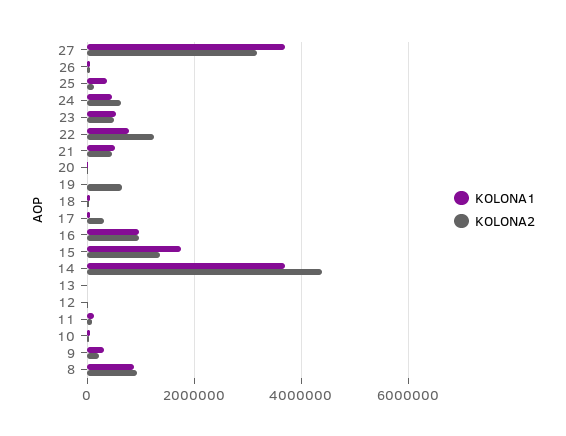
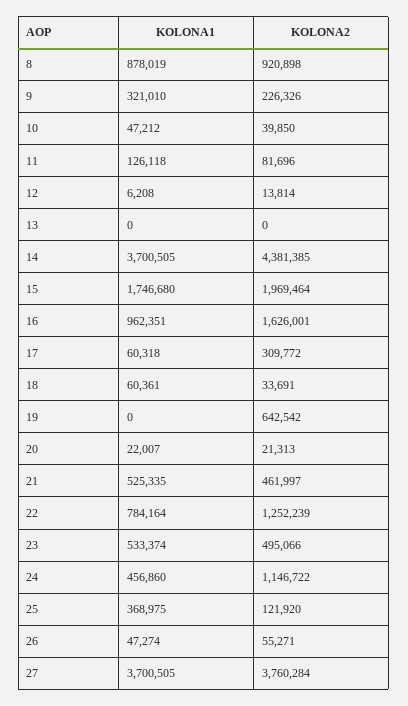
  {
    "KOLONA1": {
      "27": 3700505,
      "26": 47274,
      "25": 368975,
      "24": 456860,
      "23": 533374,
      "22": 784164,
      "21": 525335,
      "20": 22007,
      "19": 0,
      "18": 60361,
      "17": 60318,
      "16": 962351,
      "15": 1746680,
      "14": 3700505,
      "13": 0,
      "12": 6208,
      "11": 126118,
      "10": 47212,
      "9": 321010,
      "8": 878019
    },
    "KOLONA2": {
-     "27": 3200000,
+     "27": 3760284,
      "26": 55271,
      "25": 121920,
-     "24": 600000,
+     "24": 1146722,
      "23": 495066,
      "22": 1252239,
      "21": 461997,
      "20": 21313,
      "19": 642542,
      "18": 33691,
      "17": 309772,
-     "16": 1000000,
+     "16": 1626001,
-     "15": 1400000,
+     "15": 1969464,
      "14": 4381385,
      "13": 0,
      "12": 13814,
      "11": 81696,
      "10": 39850,
      "9": 226326,
      "8": 920898
    }
  }

